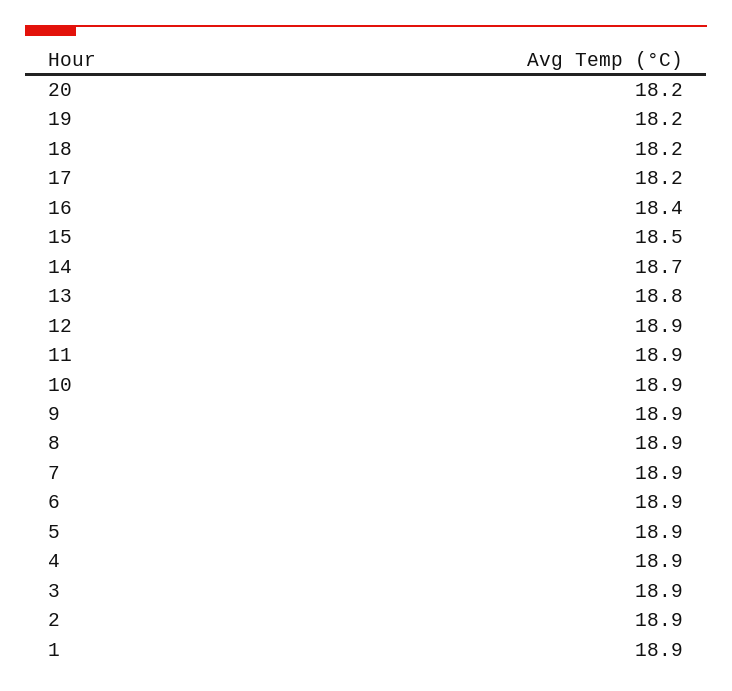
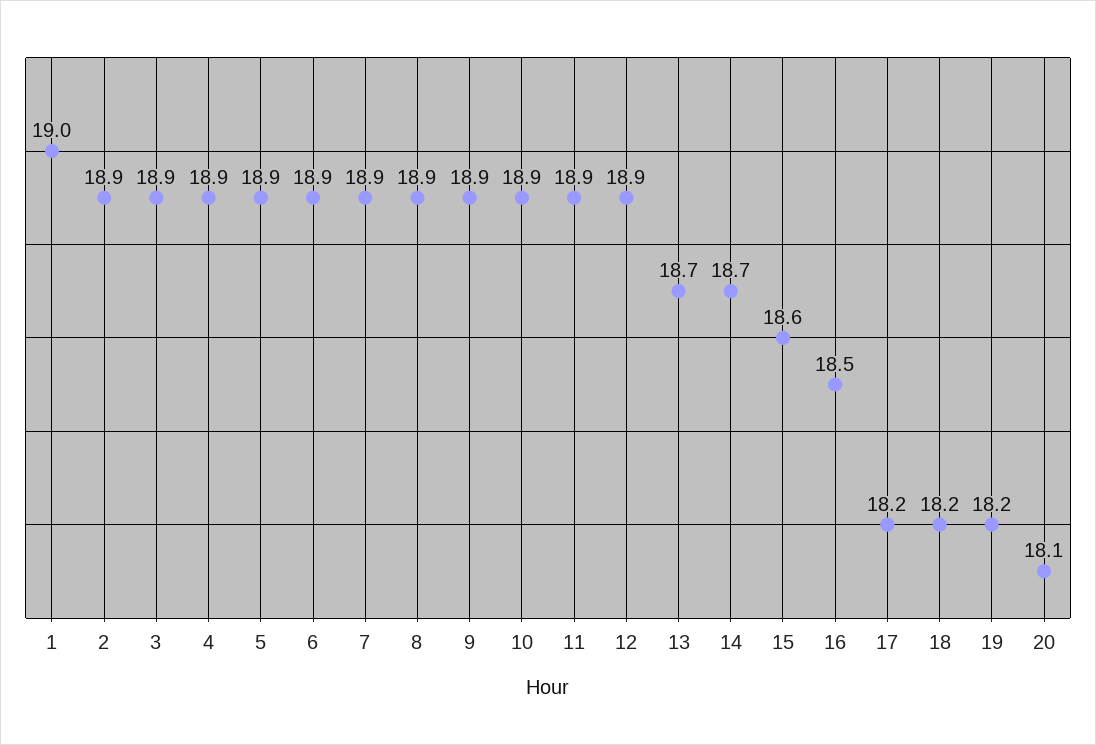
  {
-   "20": 18.2,
+   "20": 18.1,
    "19": 18.2,
    "18": 18.2,
    "17": 18.2,
-   "16": 18.4,
+   "16": 18.5,
-   "15": 18.5,
+   "15": 18.6,
    "14": 18.7,
-   "13": 18.8,
+   "13": 18.7,
    "12": 18.9,
    "11": 18.9,
    "10": 18.9,
    "9": 18.9,
    "8": 18.9,
    "7": 18.9,
    "6": 18.9,
    "5": 18.9,
    "4": 18.9,
    "3": 18.9,
    "2": 18.9,
-   "1": 18.9
+   "1": 19
  }

